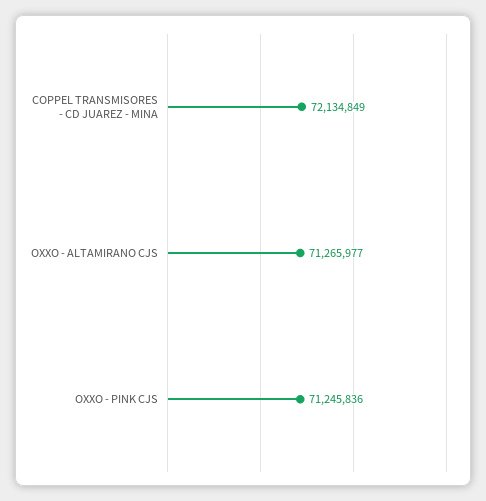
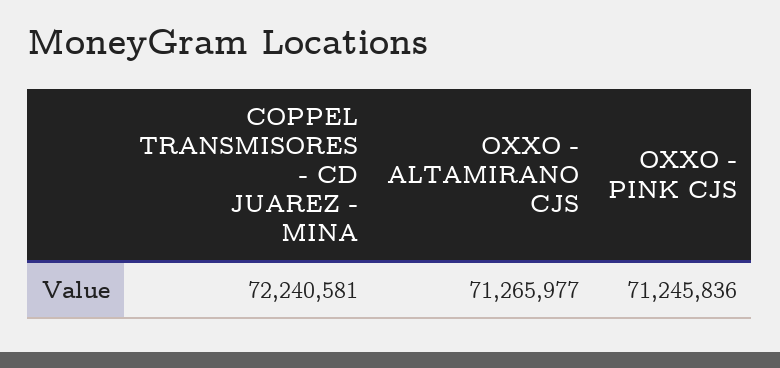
  {
-   "COPPEL TRANSMISORES - CD JUAREZ - MINA": 72134849,
+   "COPPEL TRANSMISORES - CD JUAREZ - MINA": 72240581,
    "OXXO - ALTAMIRANO CJS": 71265977,
    "OXXO - PINK CJS": 71245836
  }

